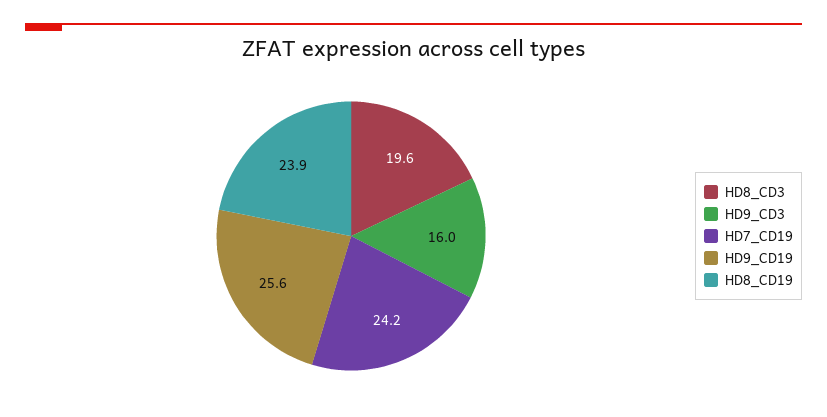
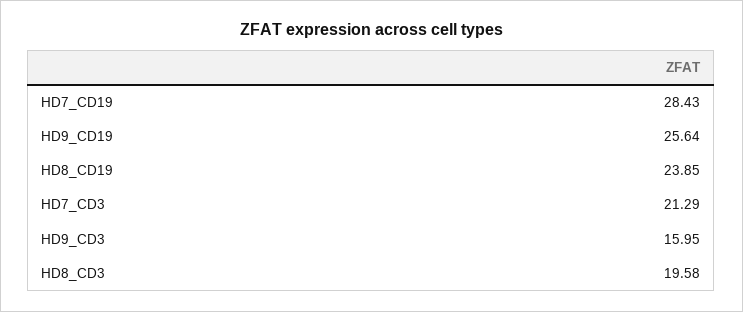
  {
    "HD8_CD3": 19.58,
    "HD9_CD3": 15.95,
-   "HD7_CD19": 24.2,
+   "HD7_CD19": 28.43,
    "HD9_CD19": 25.64,
-   "HD8_CD19": 23.85
+   "HD8_CD19": 23.85,
+   "HD7_CD3": 21.29
  }

